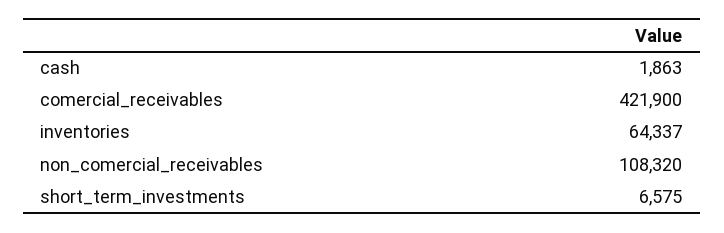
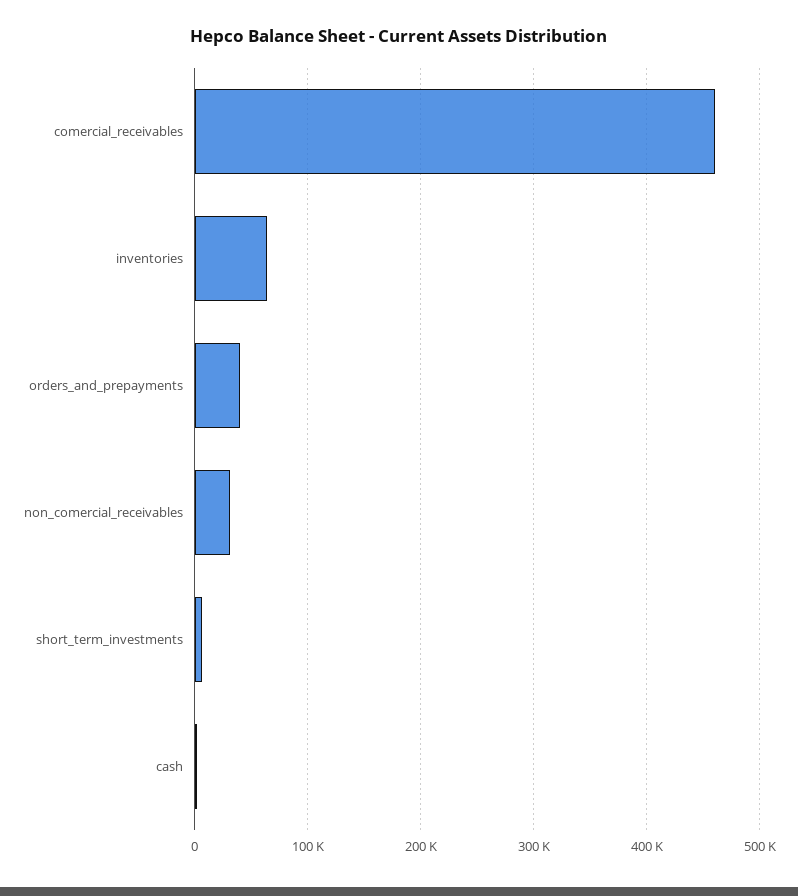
  {
    "cash": 1863,
-   "comercial_receivables": 421900,
+   "comercial_receivables": 460000,
    "inventories": 64337,
-   "non_comercial_receivables": 108320,
+   "non_comercial_receivables": 30000,
-   "short_term_investments": 6575
+   "short_term_investments": 6575,
+   "orders_and_prepayments": 40000
  }

